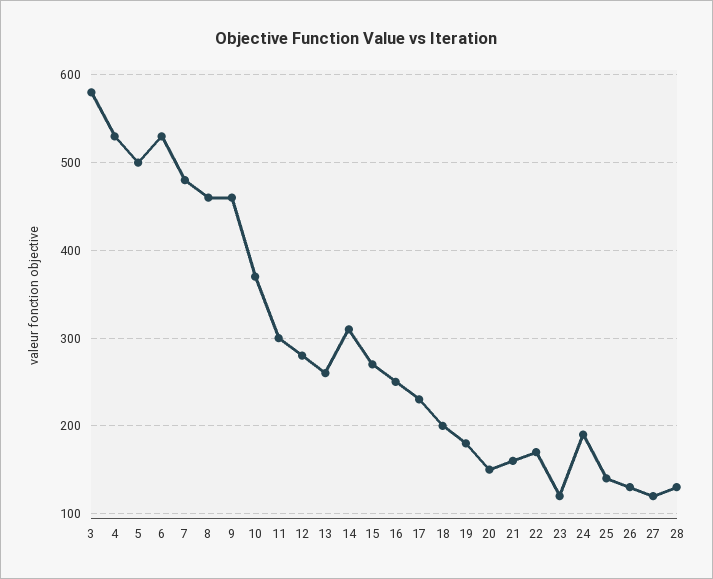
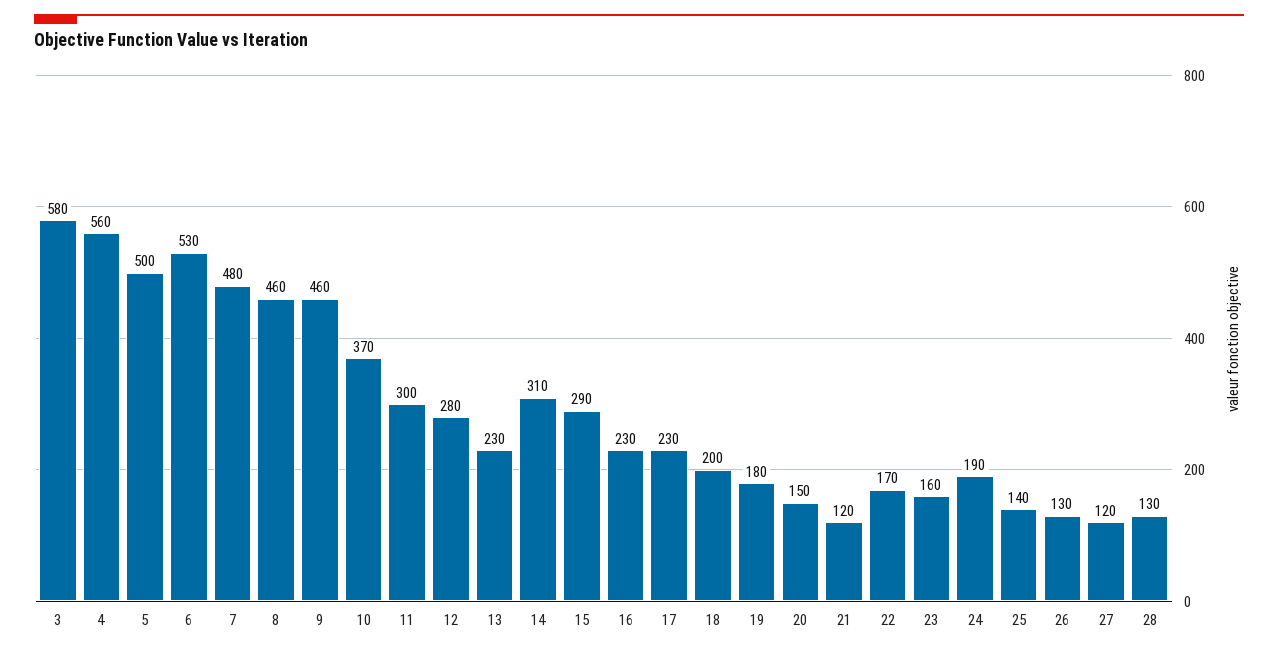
  {
    "3": 580,
-   "4": 530,
+   "4": 560,
    "5": 500,
    "6": 530,
    "7": 480,
    "8": 460,
    "9": 460,
    "10": 370,
    "11": 300,
    "12": 280,
-   "13": 260,
+   "13": 230,
    "14": 310,
-   "15": 270,
+   "15": 290,
-   "16": 250,
+   "16": 230,
    "17": 230,
    "18": 200,
    "19": 180,
    "20": 150,
-   "21": 160,
+   "21": 120,
    "22": 170,
-   "23": 120,
+   "23": 160,
    "24": 190,
    "25": 140,
    "26": 130,
    "27": 120,
    "28": 130
  }

